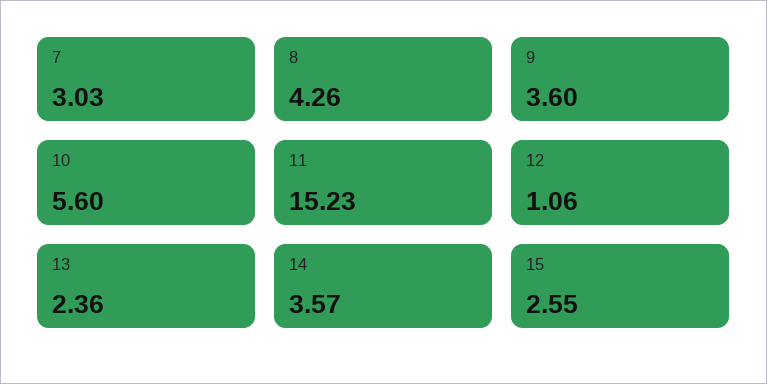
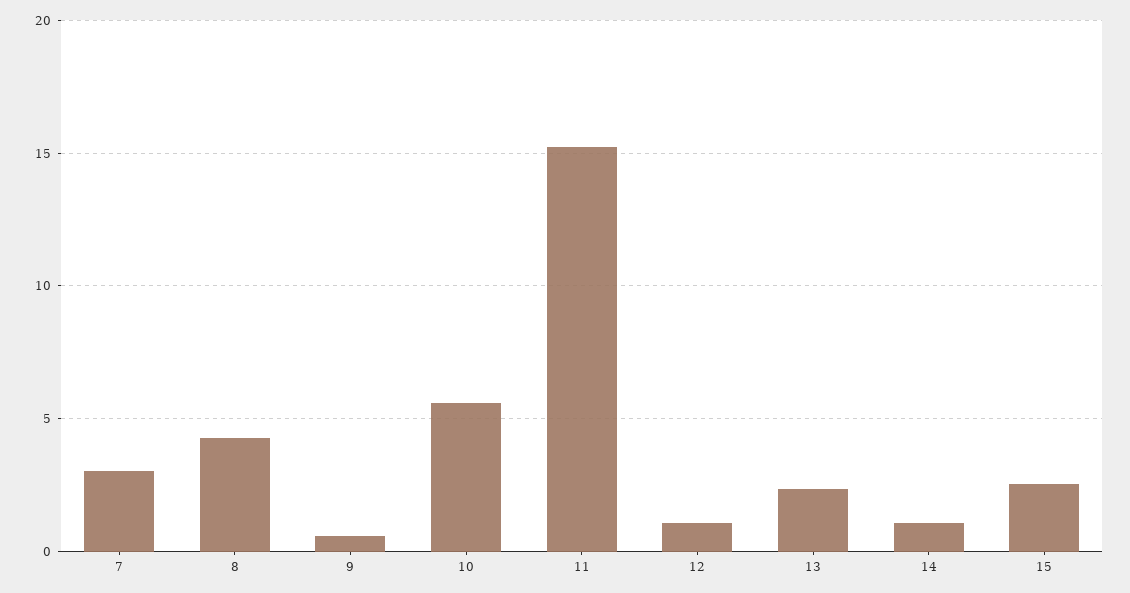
  {
    "7": 3.03,
    "8": 4.26,
-   "9": 3.6,
+   "9": 0.5,
    "10": 5.6,
    "11": 15.23,
    "12": 1.06,
    "13": 2.36,
-   "14": 3.57,
+   "14": 1,
    "15": 2.55
  }

